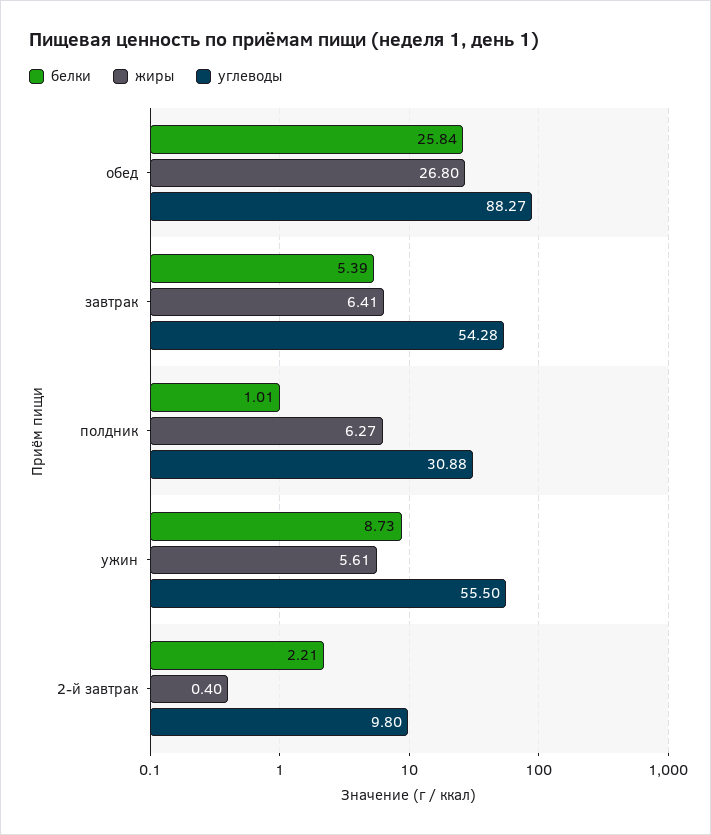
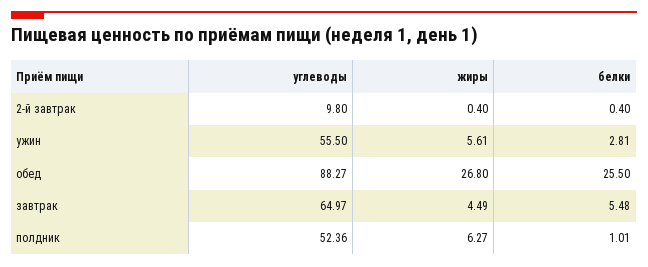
  {
    "белки": {
-     "обед": 25.84,
+     "обед": 25.5,
-     "завтрак": 5.39,
+     "завтрак": 5.48,
      "полдник": 1.01,
-     "ужин": 8.73,
+     "ужин": 2.81,
-     "2-й завтрак": 2.21
+     "2-й завтрак": 0.4
    },
    "жиры": {
      "обед": 26.8,
-     "завтрак": 6.41,
+     "завтрак": 4.49,
      "полдник": 6.27,
      "ужин": 5.61,
      "2-й завтрак": 0.4
    },
    "углеводы": {
      "обед": 88.27,
-     "завтрак": 54.28,
+     "завтрак": 64.97,
-     "полдник": 30.88,
+     "полдник": 52.36,
      "ужин": 55.5,
      "2-й завтрак": 9.8
    }
  }

